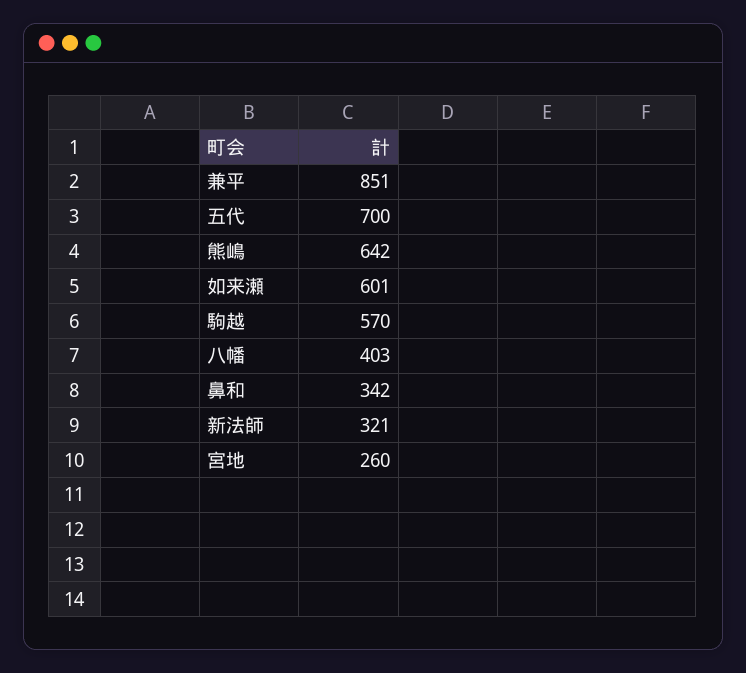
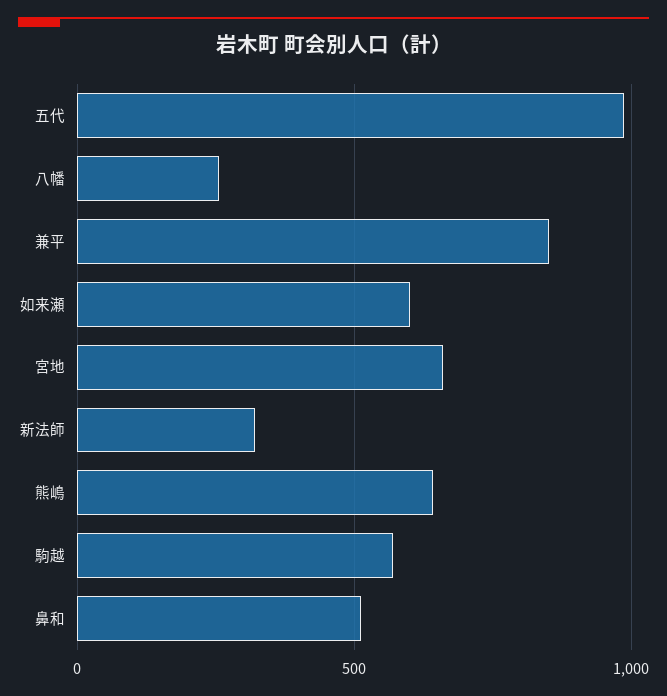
  {
    "兼平": 851,
-   "五代": 700,
+   "五代": 1000,
    "熊嶋": 642,
    "如来瀬": 601,
    "駒越": 570,
-   "八幡": 403,
+   "八幡": 250,
-   "鼻和": 342,
+   "鼻和": 500,
    "新法師": 321,
-   "宮地": 260
+   "宮地": 650
  }

